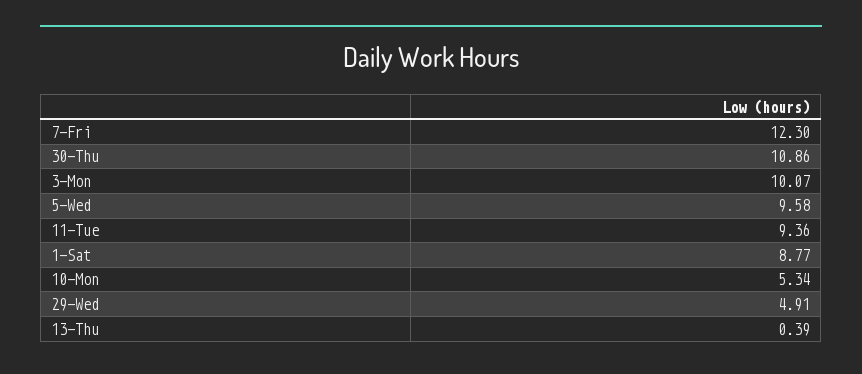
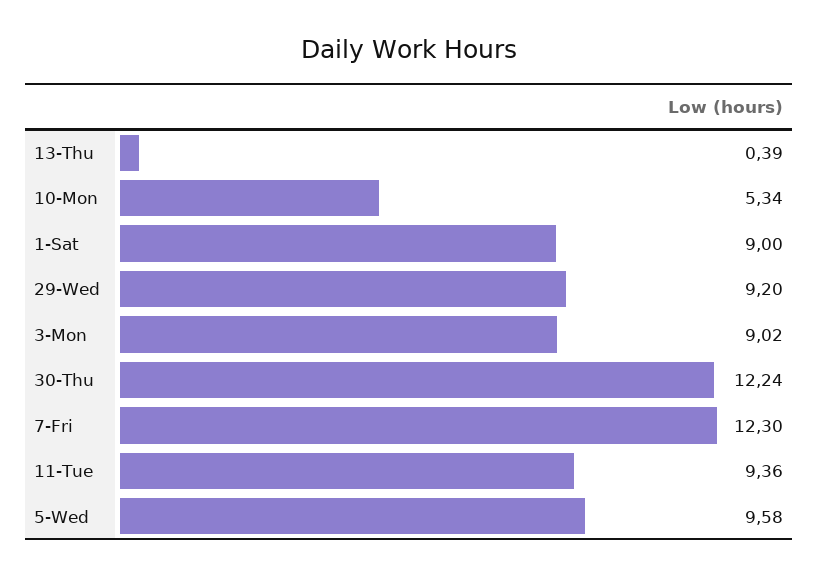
  {
    "7-Fri": 12.3,
-   "30-Thu": 10.86,
+   "30-Thu": 12.24,
-   "3-Mon": 10.07,
+   "3-Mon": 9.02,
    "5-Wed": 9.58,
    "11-Tue": 9.36,
-   "1-Sat": 8.77,
+   "1-Sat": 9,
    "10-Mon": 5.34,
-   "29-Wed": 4.91,
+   "29-Wed": 9.2,
    "13-Thu": 0.39
  }

